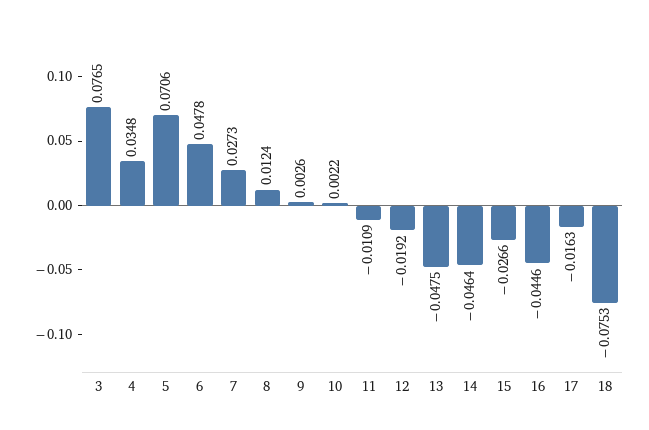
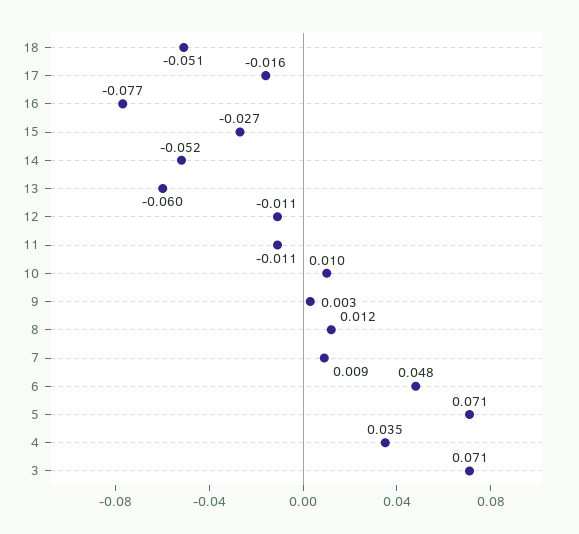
  {
-   "3": 0.0765,
+   "3": 0.071,
    "4": 0.0348,
    "5": 0.0706,
    "6": 0.0478,
-   "7": 0.0273,
+   "7": 0.009,
    "8": 0.0124,
    "9": 0.0026,
-   "10": 0.0022,
+   "10": 0.01,
    "11": -0.0109,
-   "12": -0.0192,
+   "12": -0.011,
-   "13": -0.0475,
+   "13": -0.06,
-   "14": -0.0464,
+   "14": -0.052,
    "15": -0.0266,
-   "16": -0.0446,
+   "16": -0.077,
    "17": -0.0163,
-   "18": -0.0753
+   "18": -0.051
  }

